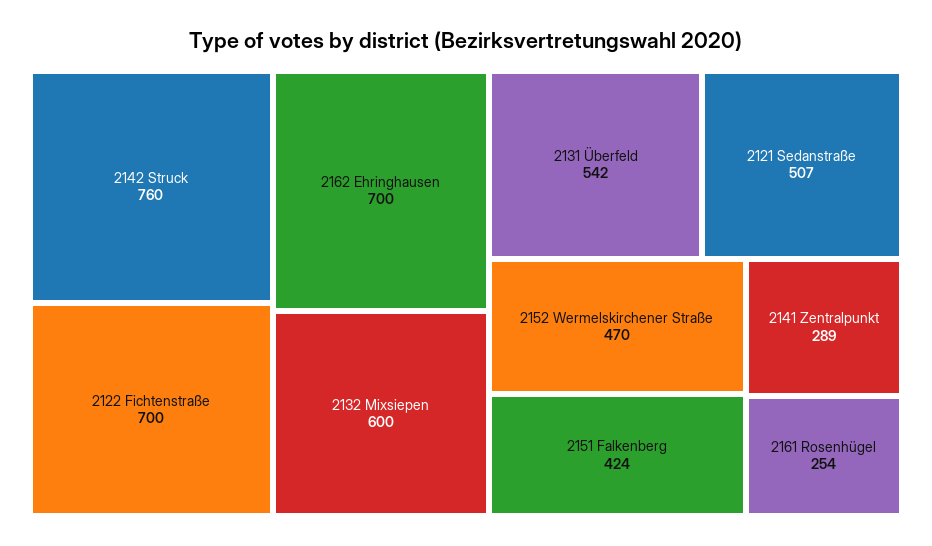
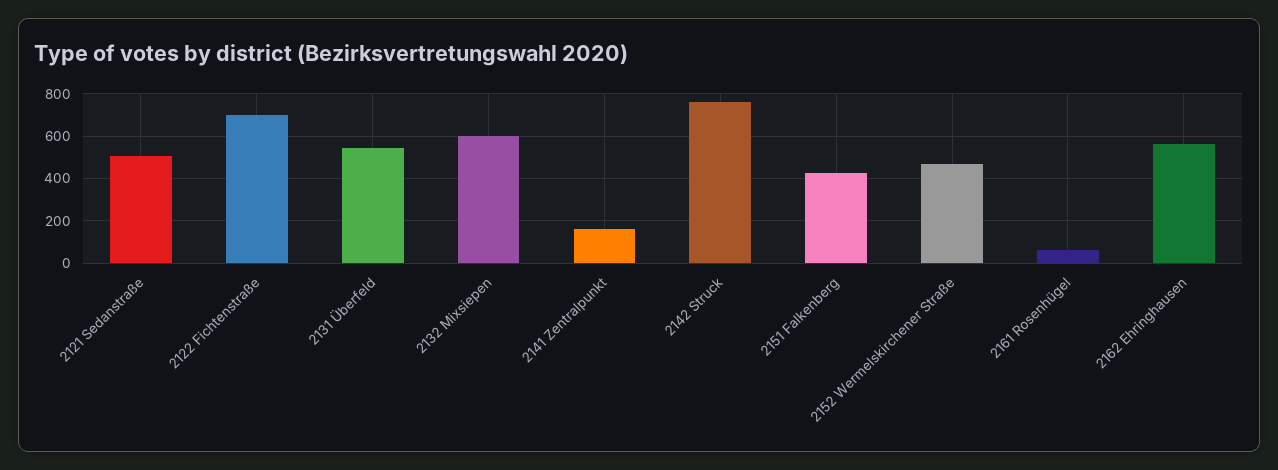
  {
    "2142 Struck": 760,
    "2122 Fichtenstraße": 700,
-   "2162 Ehringhausen": 700,
+   "2162 Ehringhausen": 550,
    "2132 Mixsiepen": 600,
    "2131 Überfeld": 542,
    "2121 Sedanstraße": 507,
    "2152 Wermelskirchener Straße": 470,
    "2151 Falkenberg": 424,
-   "2141 Zentralpunkt": 289,
+   "2141 Zentralpunkt": 150,
-   "2161 Rosenhügel": 254
+   "2161 Rosenhügel": 50
  }

